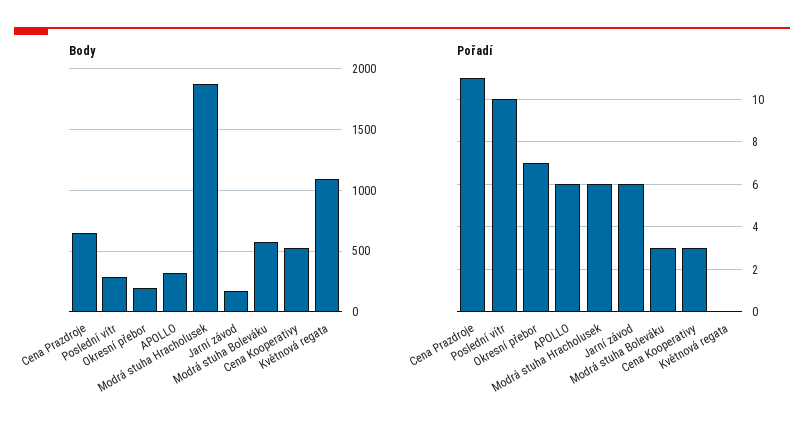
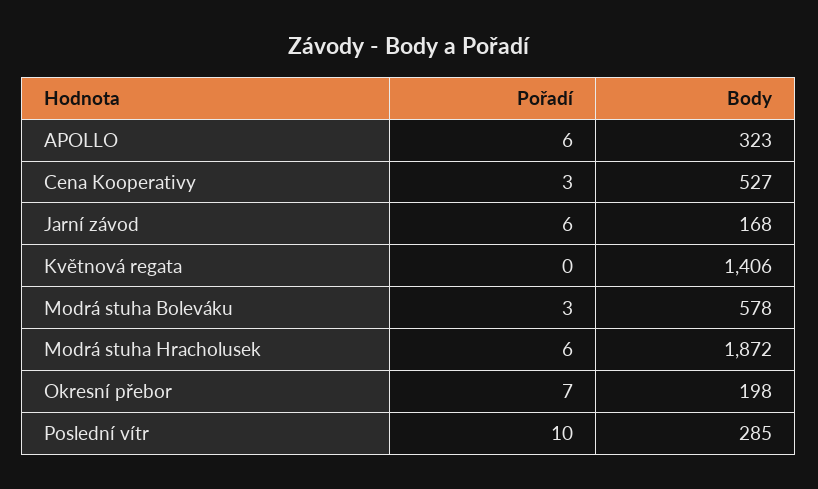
  {
    "Body": {
-     "Cena Prazdroje": 650,
      "Poslední vítr": 285,
      "Okresní přebor": 198,
      "APOLLO": 323,
      "Modrá stuha Hracholusek": 1872,
      "Jarní závod": 168,
      "Modrá stuha Boleváku": 578,
      "Cena Kooperativy": 527,
-     "Květnová regata": 1100
+     "Květnová regata": 1406
    },
    "Pořadí": {
-     "Cena Prazdroje": 11,
      "Poslední vítr": 10,
      "Okresní přebor": 7,
      "APOLLO": 6,
      "Modrá stuha Hracholusek": 6,
      "Jarní závod": 6,
      "Modrá stuha Boleváku": 3,
      "Cena Kooperativy": 3,
      "Květnová regata": 0
    }
  }

